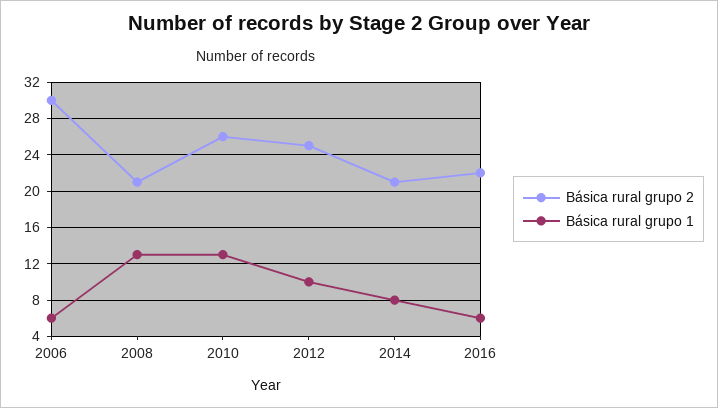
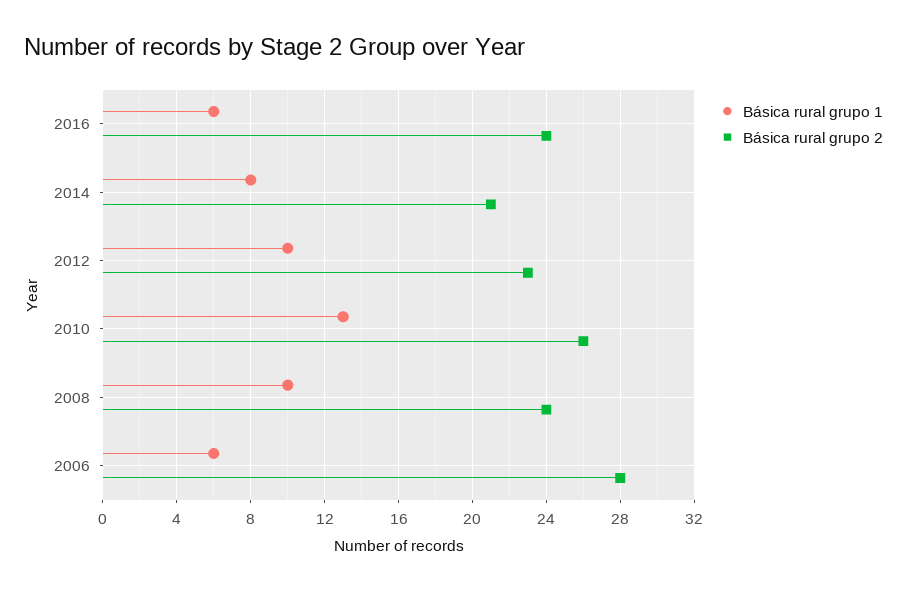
  {
    "Básica rural grupo 2": {
-     "2006": 30,
+     "2006": 28,
-     "2008": 21,
+     "2008": 24,
      "2010": 26,
-     "2012": 25,
+     "2012": 23,
      "2014": 21,
-     "2016": 22
+     "2016": 24
    },
    "Básica rural grupo 1": {
      "2006": 6,
-     "2008": 13,
+     "2008": 10,
      "2010": 13,
      "2012": 10,
      "2014": 8,
      "2016": 6
    }
  }

